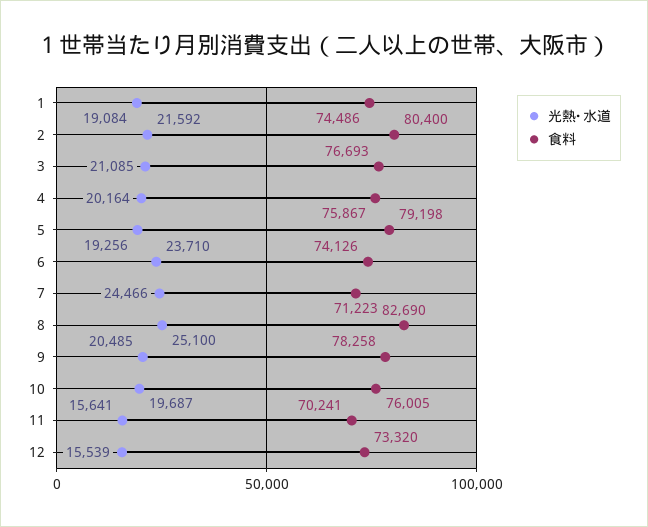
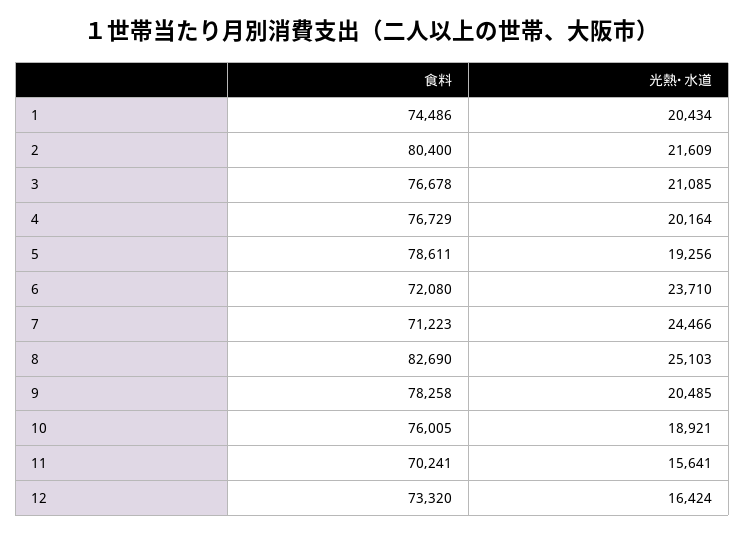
  {
    "光熱･水道": {
-     "1": 19084,
+     "1": 20434,
-     "2": 21592,
+     "2": 21609,
      "3": 21085,
      "4": 20164,
      "5": 19256,
      "6": 23710,
      "7": 24466,
-     "8": 25100,
+     "8": 25103,
      "9": 20485,
-     "10": 19687,
+     "10": 18921,
      "11": 15641,
-     "12": 15539
+     "12": 16424
    },
    "食料": {
      "1": 74486,
      "2": 80400,
-     "3": 76693,
+     "3": 76678,
-     "4": 75867,
+     "4": 76729,
-     "5": 79198,
+     "5": 78611,
-     "6": 74126,
+     "6": 72080,
      "7": 71223,
      "8": 82690,
      "9": 78258,
      "10": 76005,
      "11": 70241,
      "12": 73320
    }
  }

